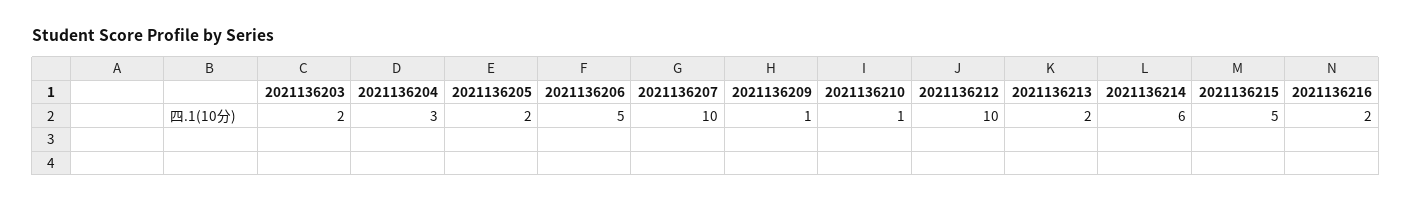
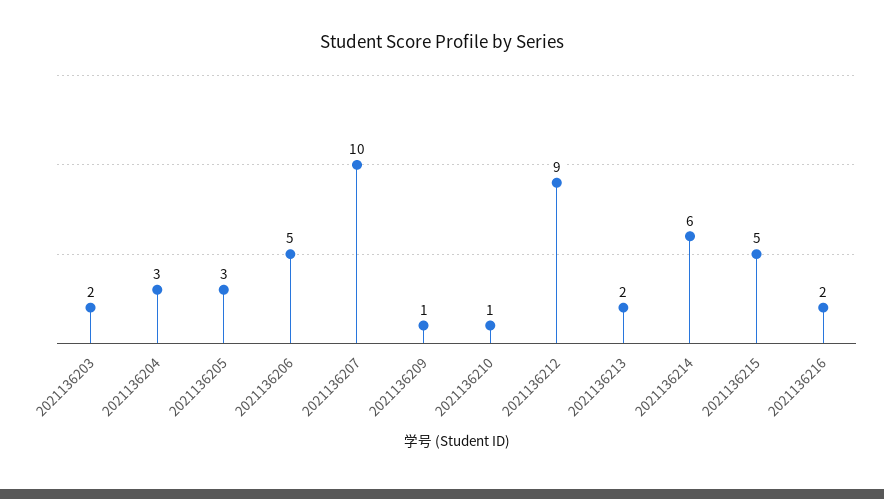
  {
    "2021136203": 2,
    "2021136204": 3,
-   "2021136205": 2,
+   "2021136205": 3,
    "2021136206": 5,
    "2021136207": 10,
    "2021136209": 1,
    "2021136210": 1,
-   "2021136212": 10,
+   "2021136212": 9,
    "2021136213": 2,
    "2021136214": 6,
    "2021136215": 5,
    "2021136216": 2
  }

